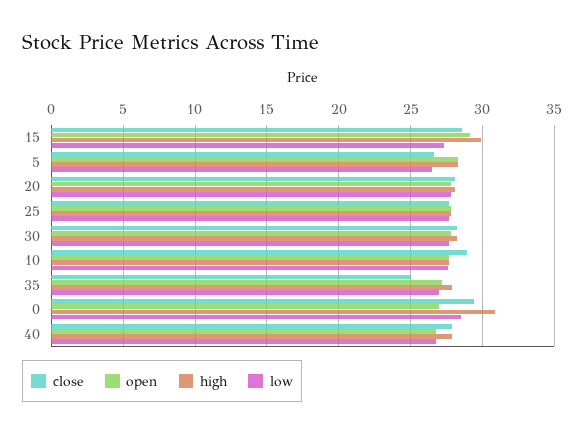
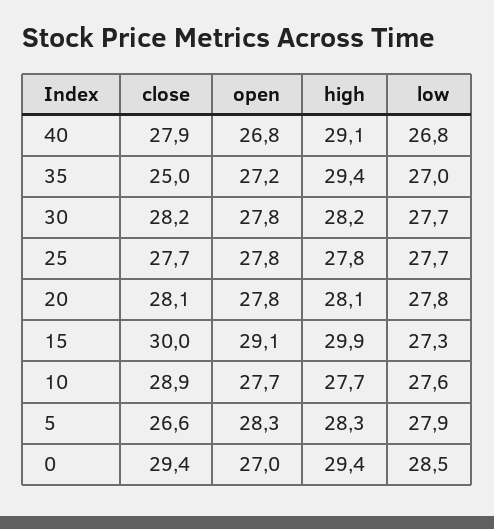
  {
    "close": {
-     "15": 28.5,
+     "15": 30,
      "5": 26.6,
      "20": 28.1,
      "25": 27.7,
      "30": 28.2,
      "10": 28.9,
      "35": 25,
      "0": 29.4,
      "40": 27.9
    },
    "open": {
      "15": 29.1,
      "5": 28.3,
      "20": 27.8,
      "25": 27.8,
      "30": 27.8,
      "10": 27.7,
      "35": 27.2,
      "0": 27,
      "40": 26.8
    },
    "high": {
      "15": 29.9,
      "5": 28.3,
      "20": 28.1,
      "25": 27.8,
      "30": 28.2,
      "10": 27.7,
-     "35": 28,
+     "35": 29.4,
-     "0": 31,
+     "0": 29.4,
-     "40": 28
+     "40": 29.1
    },
    "low": {
      "15": 27.3,
-     "5": 26.5,
+     "5": 27.9,
      "20": 27.8,
      "25": 27.7,
      "30": 27.7,
      "10": 27.6,
      "35": 27,
      "0": 28.5,
      "40": 26.8
    }
  }

